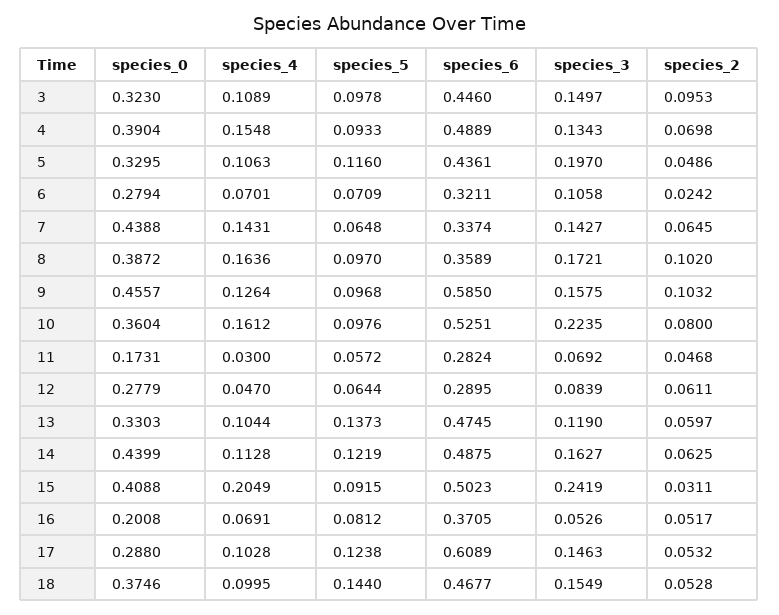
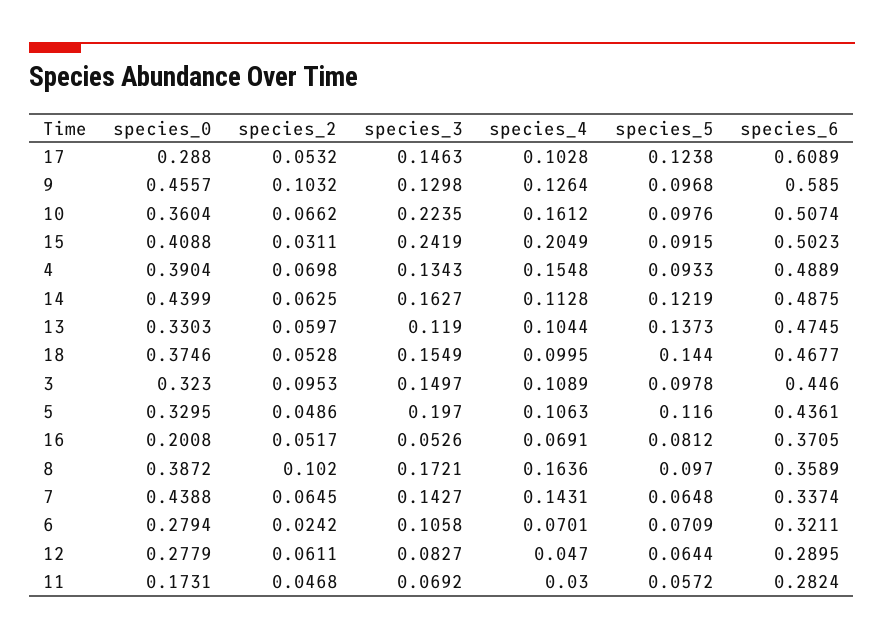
  {
    "species_0": {
      "3": 0.323,
      "4": 0.3904,
      "5": 0.3295,
      "6": 0.2794,
      "7": 0.4388,
      "8": 0.3872,
      "9": 0.4557,
      "10": 0.3604,
      "11": 0.1731,
      "12": 0.2779,
      "13": 0.3303,
      "14": 0.4399,
      "15": 0.4088,
      "16": 0.2008,
      "17": 0.288,
      "18": 0.3746
    },
    "species_4": {
      "3": 0.1089,
      "4": 0.1548,
      "5": 0.1063,
      "6": 0.0701,
      "7": 0.1431,
      "8": 0.1636,
      "9": 0.1264,
      "10": 0.1612,
      "11": 0.03,
      "12": 0.047,
      "13": 0.1044,
      "14": 0.1128,
      "15": 0.2049,
      "16": 0.0691,
      "17": 0.1028,
      "18": 0.0995
    },
    "species_5": {
      "3": 0.0978,
      "4": 0.0933,
      "5": 0.116,
      "6": 0.0709,
      "7": 0.0648,
      "8": 0.097,
      "9": 0.0968,
      "10": 0.0976,
      "11": 0.0572,
      "12": 0.0644,
      "13": 0.1373,
      "14": 0.1219,
      "15": 0.0915,
      "16": 0.0812,
      "17": 0.1238,
      "18": 0.144
    },
    "species_6": {
      "3": 0.446,
      "4": 0.4889,
      "5": 0.4361,
      "6": 0.3211,
      "7": 0.3374,
      "8": 0.3589,
      "9": 0.585,
-     "10": 0.5251,
+     "10": 0.5074,
      "11": 0.2824,
      "12": 0.2895,
      "13": 0.4745,
      "14": 0.4875,
      "15": 0.5023,
      "16": 0.3705,
      "17": 0.6089,
      "18": 0.4677
    },
    "species_3": {
      "3": 0.1497,
      "4": 0.1343,
      "5": 0.197,
      "6": 0.1058,
      "7": 0.1427,
      "8": 0.1721,
-     "9": 0.1575,
+     "9": 0.1298,
      "10": 0.2235,
      "11": 0.0692,
-     "12": 0.0839,
+     "12": 0.0827,
      "13": 0.119,
      "14": 0.1627,
      "15": 0.2419,
      "16": 0.0526,
      "17": 0.1463,
      "18": 0.1549
    },
    "species_2": {
      "3": 0.0953,
      "4": 0.0698,
      "5": 0.0486,
      "6": 0.0242,
      "7": 0.0645,
      "8": 0.102,
      "9": 0.1032,
-     "10": 0.08,
+     "10": 0.0662,
      "11": 0.0468,
      "12": 0.0611,
      "13": 0.0597,
      "14": 0.0625,
      "15": 0.0311,
      "16": 0.0517,
      "17": 0.0532,
      "18": 0.0528
    }
  }

